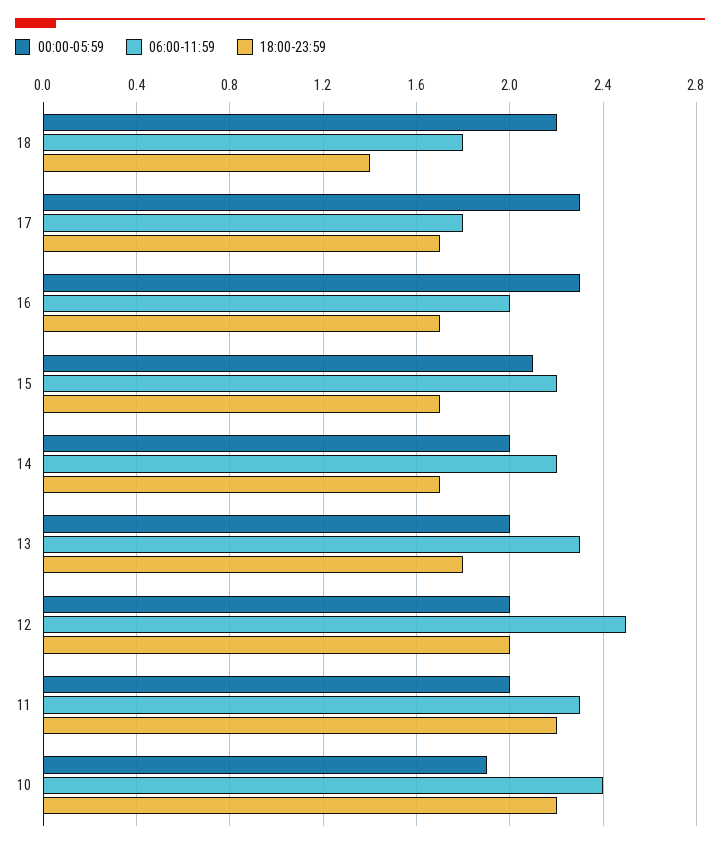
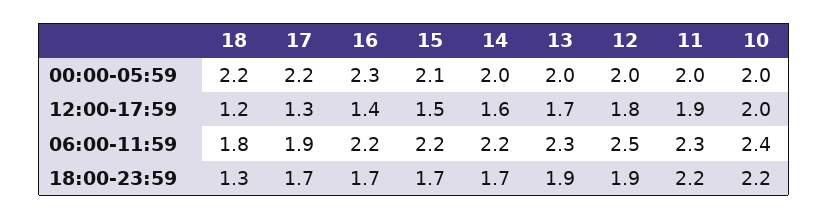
  {
    "00:00-05:59": {
      "18": 2.2,
-     "17": 2.3,
+     "17": 2.2,
      "16": 2.3,
      "15": 2.1,
      "14": 2,
      "13": 2,
      "12": 2,
      "11": 2,
-     "10": 1.9
+     "10": 2
    },
    "06:00-11:59": {
      "18": 1.8,
-     "17": 1.8,
+     "17": 1.9,
-     "16": 2,
+     "16": 2.2,
      "15": 2.2,
      "14": 2.2,
      "13": 2.3,
      "12": 2.5,
      "11": 2.3,
      "10": 2.4
    },
    "18:00-23:59": {
-     "18": 1.4,
+     "18": 1.3,
      "17": 1.7,
      "16": 1.7,
      "15": 1.7,
      "14": 1.7,
-     "13": 1.8,
+     "13": 1.9,
-     "12": 2,
+     "12": 1.9,
      "11": 2.2,
      "10": 2.2
-   }
+   },
+   "12:00-17:59": {
+     "18": 1.2,
+     "17": 1.3,
+     "16": 1.4,
+     "15": 1.5,
+     "14": 1.6,
+     "13": 1.7,
+     "12": 1.8,
+     "11": 1.9,
+     "10": 2
+   }
  }

